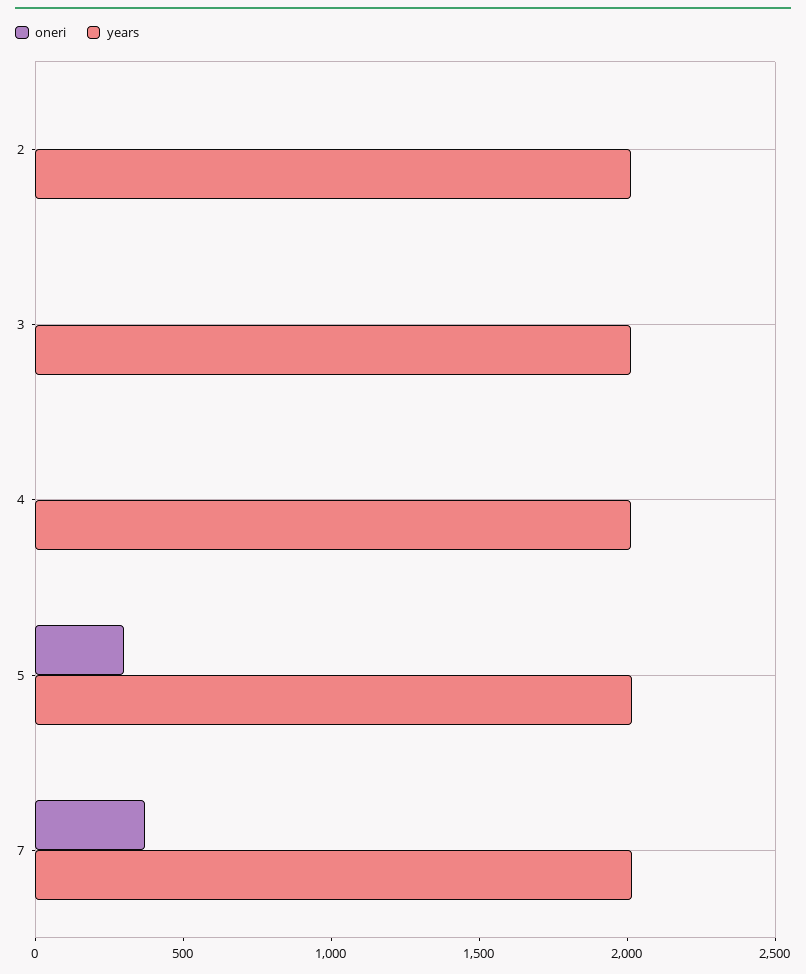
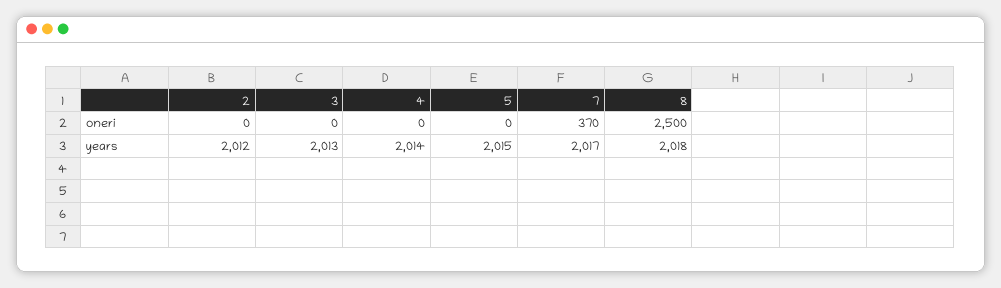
  {
    "oneri": {
      "2": 0,
      "3": 0,
      "4": 0,
-     "5": 300,
+     "5": 0,
-     "7": 370
+     "7": 370,
+     "8": 2500
    },
    "years": {
      "2": 2012,
      "3": 2013,
      "4": 2014,
      "5": 2015,
-     "7": 2017
+     "7": 2017,
+     "8": 2018
    }
  }

